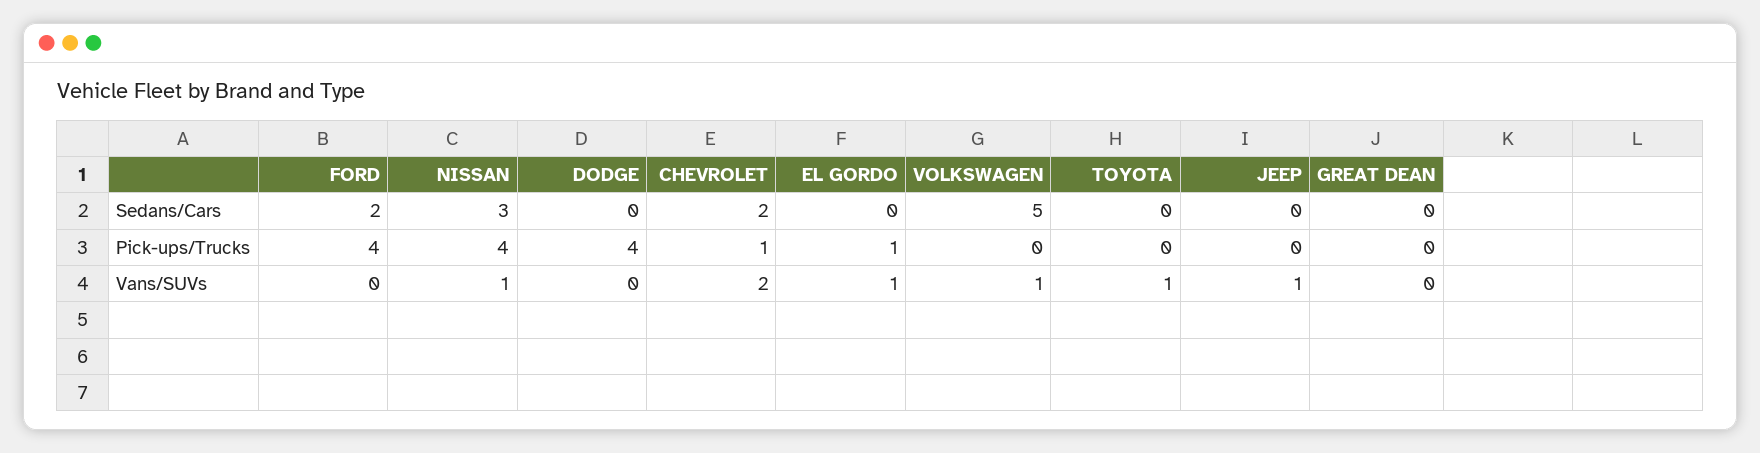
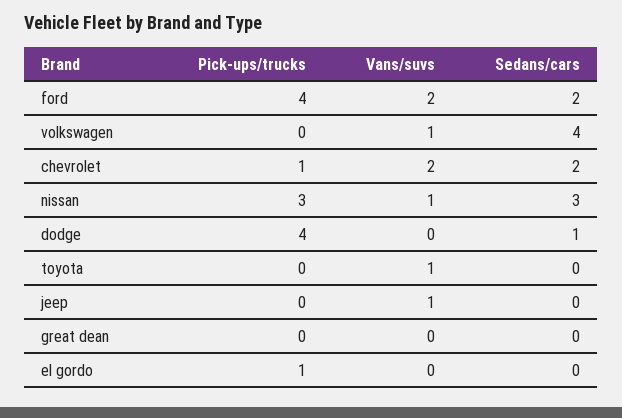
  {
    "FORD": {
      "Sedans/Cars": 2,
      "Pick-ups/Trucks": 4,
-     "Vans/SUVs": 0
+     "Vans/SUVs": 2
    },
    "NISSAN": {
      "Sedans/Cars": 3,
-     "Pick-ups/Trucks": 4,
+     "Pick-ups/Trucks": 3,
      "Vans/SUVs": 1
    },
    "DODGE": {
-     "Sedans/Cars": 0,
+     "Sedans/Cars": 1,
      "Pick-ups/Trucks": 4,
      "Vans/SUVs": 0
    },
    "CHEVROLET": {
      "Sedans/Cars": 2,
      "Pick-ups/Trucks": 1,
      "Vans/SUVs": 2
    },
    "EL GORDO": {
      "Sedans/Cars": 0,
      "Pick-ups/Trucks": 1,
-     "Vans/SUVs": 1
+     "Vans/SUVs": 0
    },
    "VOLKSWAGEN": {
-     "Sedans/Cars": 5,
+     "Sedans/Cars": 4,
      "Pick-ups/Trucks": 0,
      "Vans/SUVs": 1
    },
    "TOYOTA": {
      "Sedans/Cars": 0,
      "Pick-ups/Trucks": 0,
      "Vans/SUVs": 1
    },
    "JEEP": {
      "Sedans/Cars": 0,
      "Pick-ups/Trucks": 0,
      "Vans/SUVs": 1
    },
    "GREAT DEAN": {
      "Sedans/Cars": 0,
      "Pick-ups/Trucks": 0,
      "Vans/SUVs": 0
    }
  }

